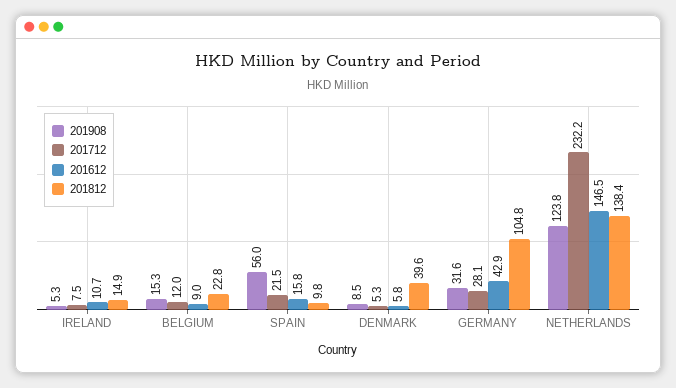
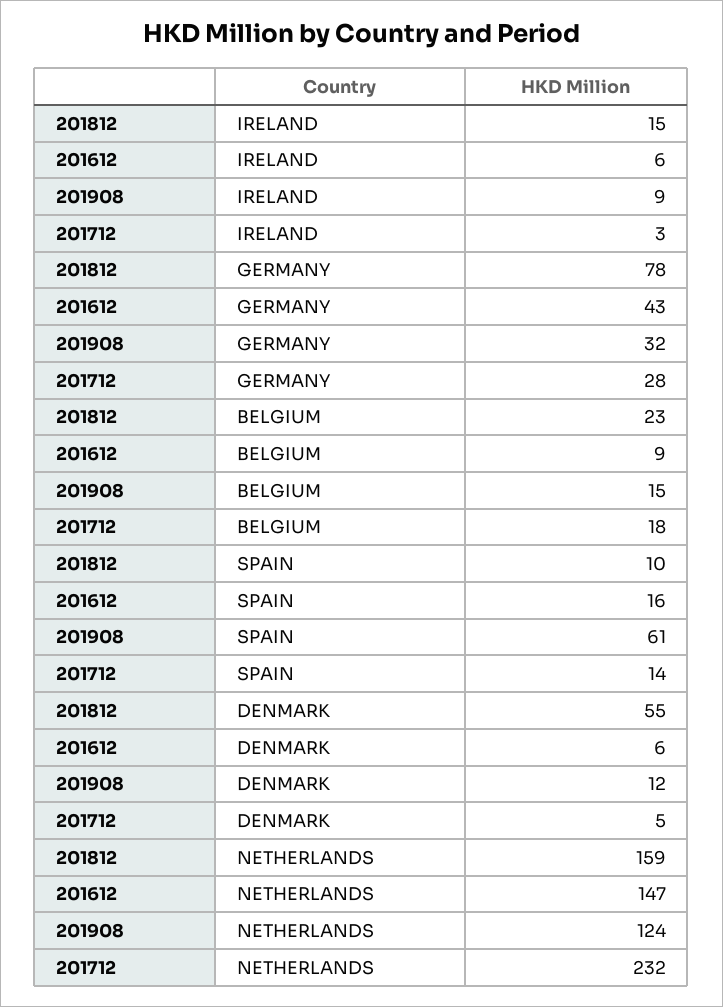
  {
    "201908": {
-     "IRELAND": 5.3,
+     "IRELAND": 9,
      "BELGIUM": 15.3,
-     "SPAIN": 56,
+     "SPAIN": 61,
-     "DENMARK": 8.5,
+     "DENMARK": 12,
      "GERMANY": 31.6,
      "NETHERLANDS": 123.8
    },
    "201712": {
-     "IRELAND": 7.5,
+     "IRELAND": 3,
-     "BELGIUM": 12,
+     "BELGIUM": 18,
-     "SPAIN": 21.5,
+     "SPAIN": 14,
      "DENMARK": 5.3,
      "GERMANY": 28.1,
      "NETHERLANDS": 232.2
    },
    "201612": {
-     "IRELAND": 10.7,
+     "IRELAND": 6,
      "BELGIUM": 9,
      "SPAIN": 15.8,
      "DENMARK": 5.8,
      "GERMANY": 42.9,
      "NETHERLANDS": 146.5
    },
    "201812": {
      "IRELAND": 14.9,
      "BELGIUM": 22.8,
      "SPAIN": 9.8,
-     "DENMARK": 39.6,
+     "DENMARK": 55,
-     "GERMANY": 104.8,
+     "GERMANY": 78,
-     "NETHERLANDS": 138.4
+     "NETHERLANDS": 159
    }
  }

